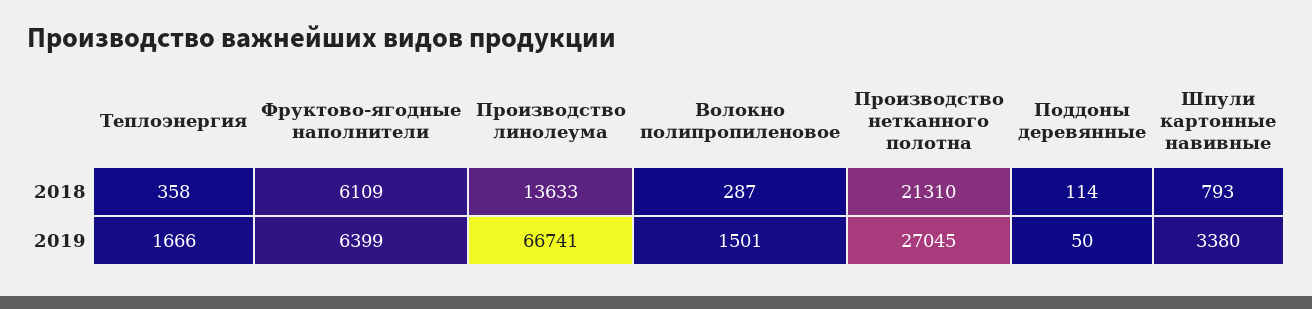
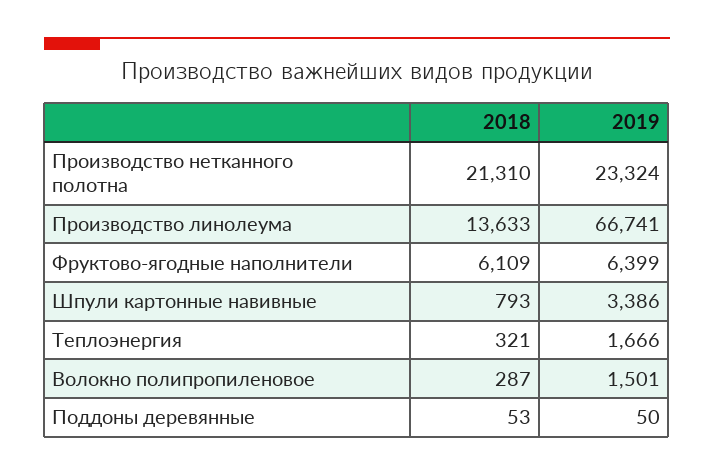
  {
    "Теплоэнергия": {
-     "2018": 358,
+     "2018": 321,
      "2019": 1666
    },
    "Фруктово-ягодные наполнители": {
      "2018": 6109,
      "2019": 6399
    },
    "Производство линолеума": {
      "2018": 13633,
      "2019": 66741
    },
    "Волокно полипропиленовое": {
      "2018": 287,
      "2019": 1501
    },
    "Производство нетканного полотна": {
      "2018": 21310,
-     "2019": 27045
+     "2019": 23324
    },
    "Поддоны деревянные": {
-     "2018": 114,
+     "2018": 53,
      "2019": 50
    },
    "Шпули картонные навивные": {
      "2018": 793,
-     "2019": 3380
+     "2019": 3386
    }
  }

